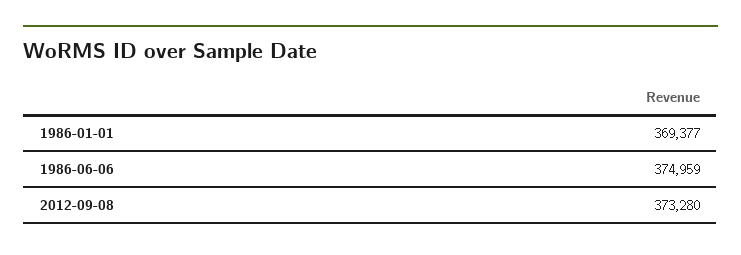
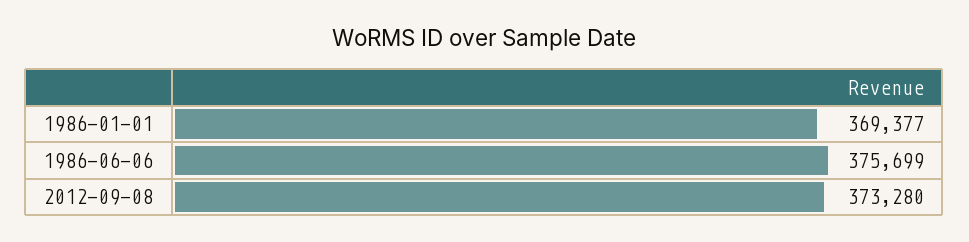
  {
    "1986-01-01": 369377,
-   "1986-06-06": 374959,
+   "1986-06-06": 375699,
    "2012-09-08": 373280
  }

